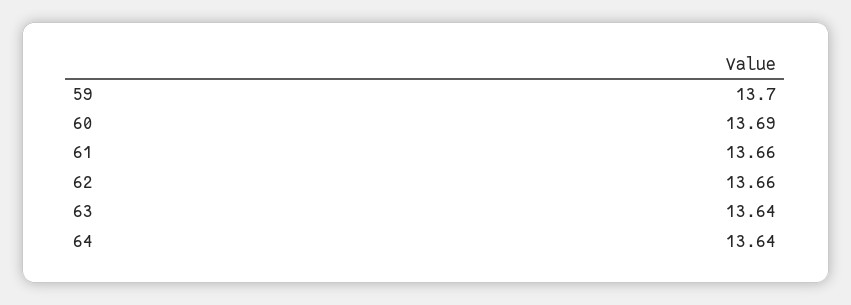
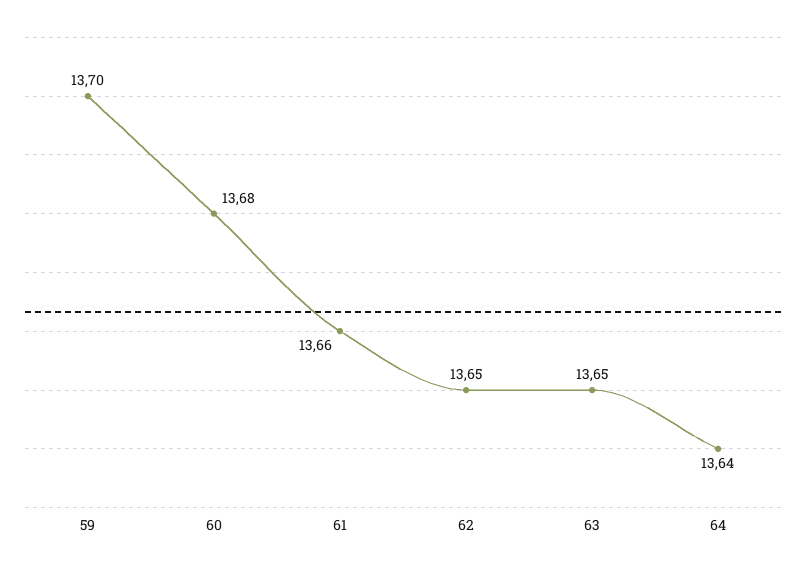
  {
    "59": 13.7,
-   "60": 13.69,
+   "60": 13.68,
    "61": 13.66,
-   "62": 13.66,
+   "62": 13.65,
-   "63": 13.64,
+   "63": 13.65,
    "64": 13.64
  }

